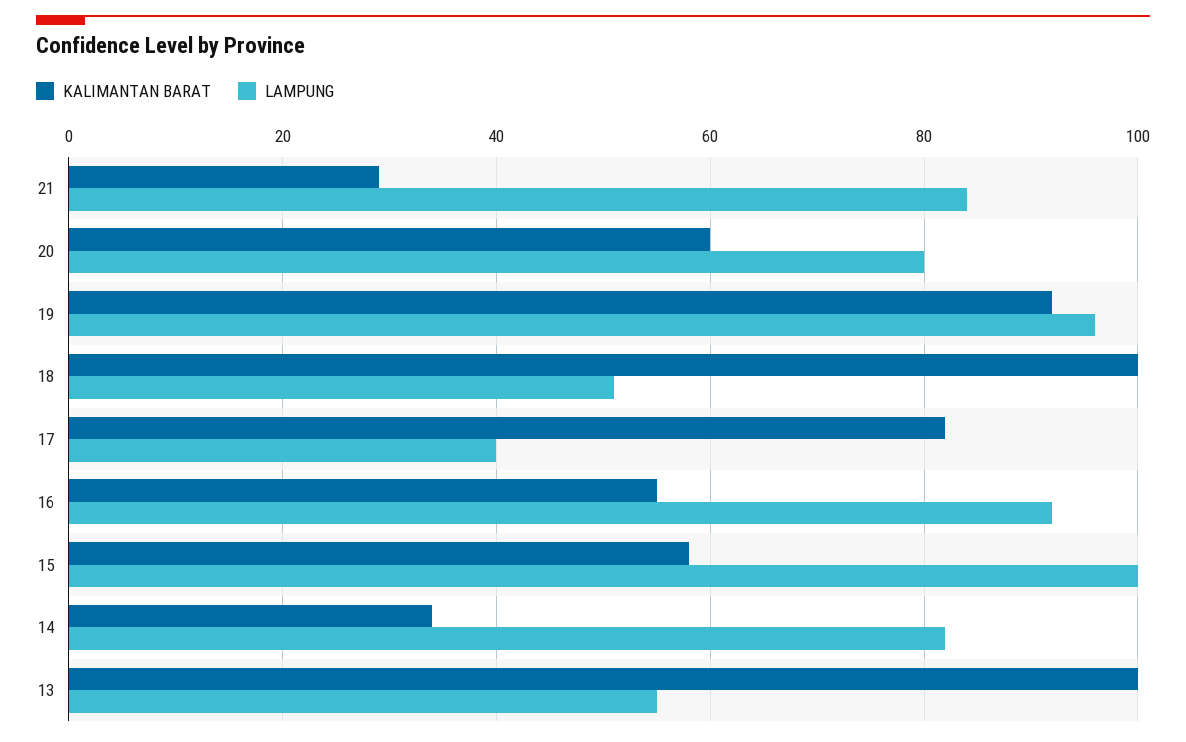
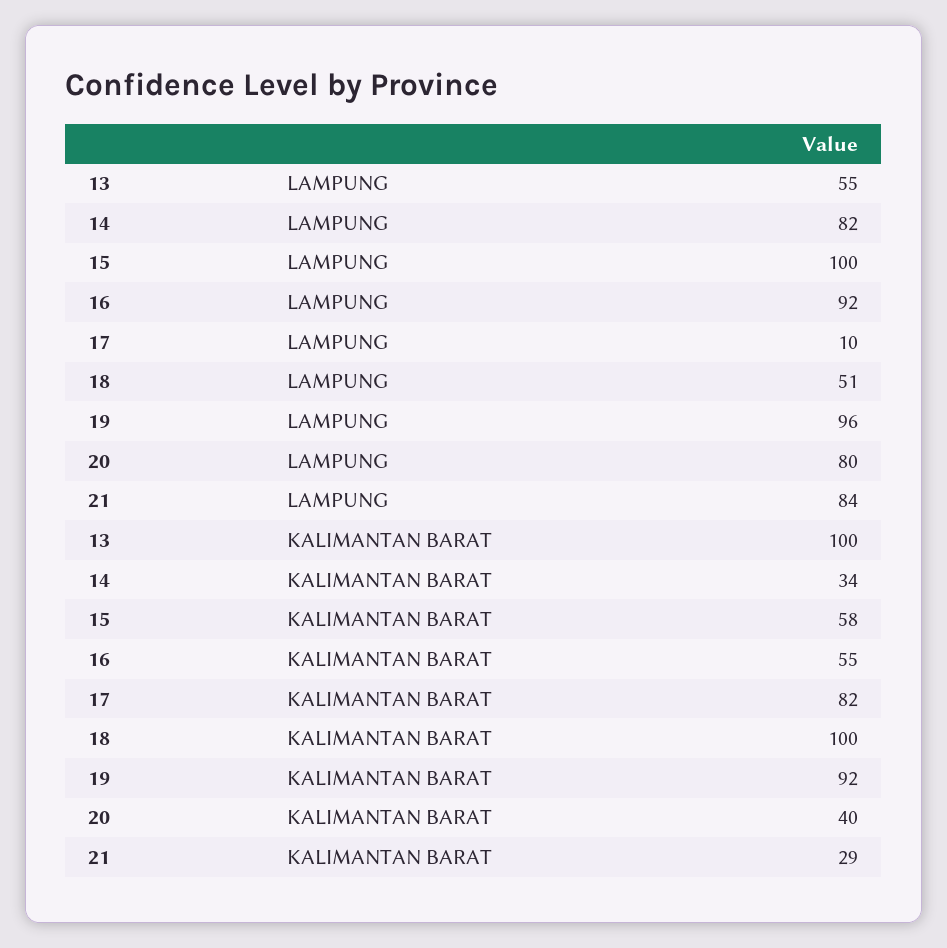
  {
    "KALIMANTAN BARAT": {
      "21": 29,
-     "20": 60,
+     "20": 40,
      "19": 92,
      "18": 100,
      "17": 82,
      "16": 55,
      "15": 58,
      "14": 34,
      "13": 100
    },
    "LAMPUNG": {
      "21": 84,
      "20": 80,
      "19": 96,
      "18": 51,
-     "17": 40,
+     "17": 10,
      "16": 92,
      "15": 100,
      "14": 82,
      "13": 55
    }
  }

